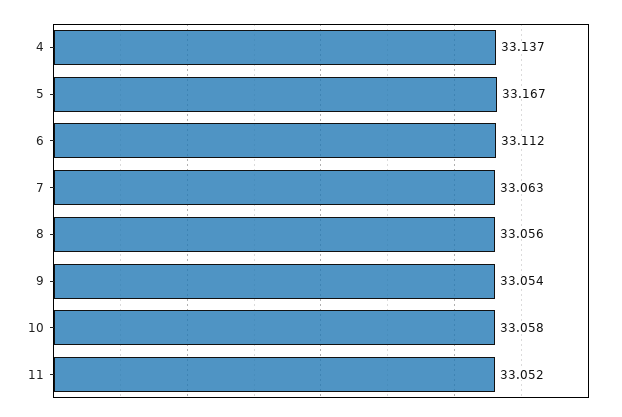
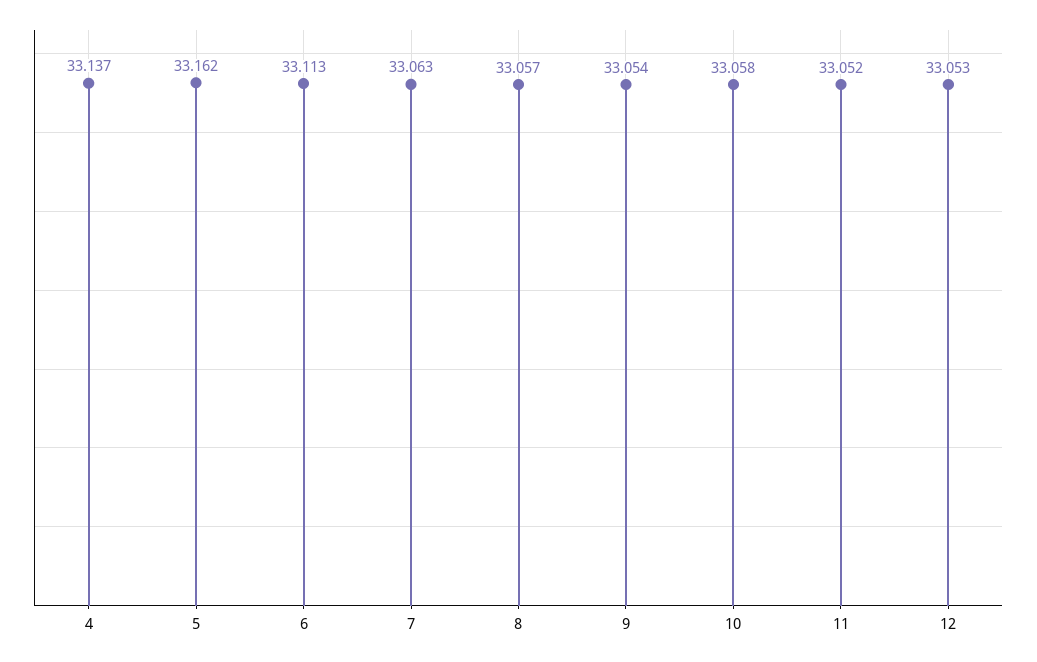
  {
    "4": 33.137,
-   "5": 33.167,
+   "5": 33.162,
-   "6": 33.112,
+   "6": 33.113,
    "7": 33.063,
-   "8": 33.056,
+   "8": 33.057,
    "9": 33.054,
    "10": 33.058,
-   "11": 33.052
+   "11": 33.052,
+   "12": 33.053
  }

